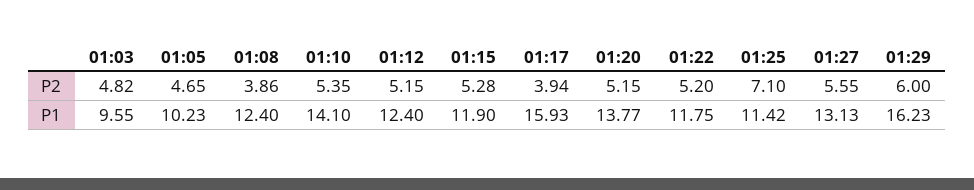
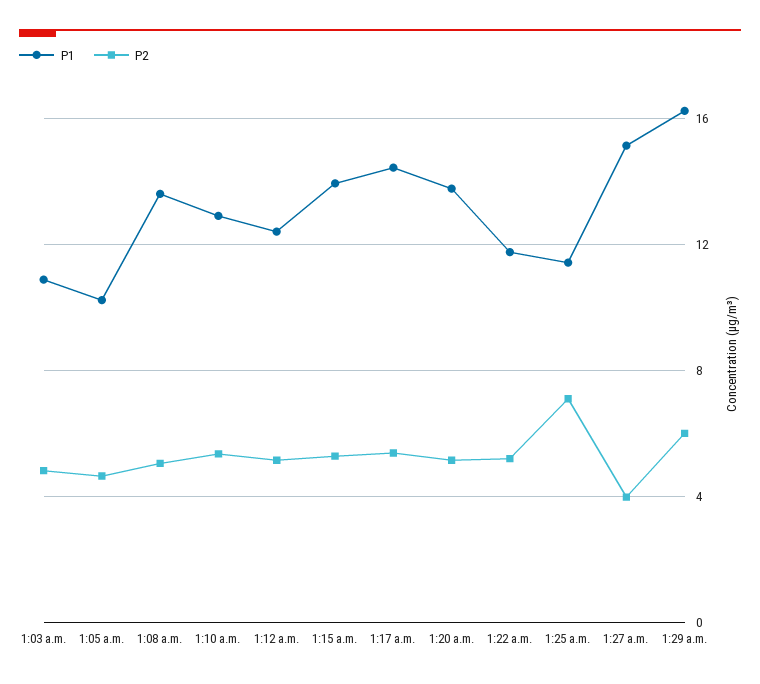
  {
    "P2": {
      "01:03": 4.82,
      "01:05": 4.65,
-     "01:08": 3.86,
+     "01:08": 5,
      "01:10": 5.35,
      "01:12": 5.15,
      "01:15": 5.28,
-     "01:17": 3.94,
+     "01:17": 5.5,
      "01:20": 5.15,
      "01:22": 5.2,
      "01:25": 7.1,
-     "01:27": 5.55,
+     "01:27": 4,
      "01:29": 6
    },
    "P1": {
-     "01:03": 9.55,
+     "01:03": 11,
      "01:05": 10.23,
-     "01:08": 12.4,
+     "01:08": 13.5,
-     "01:10": 14.1,
+     "01:10": 13,
      "01:12": 12.4,
-     "01:15": 11.9,
+     "01:15": 14,
-     "01:17": 15.93,
+     "01:17": 14.5,
      "01:20": 13.77,
      "01:22": 11.75,
      "01:25": 11.42,
-     "01:27": 13.13,
+     "01:27": 15,
      "01:29": 16.23
    }
  }

